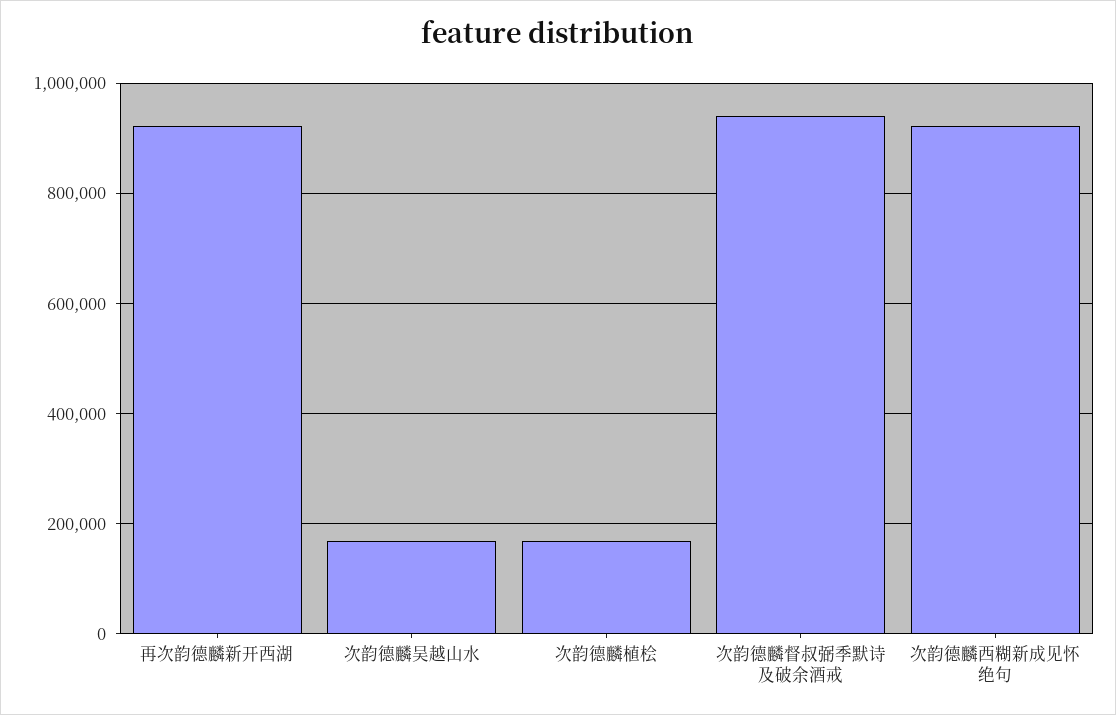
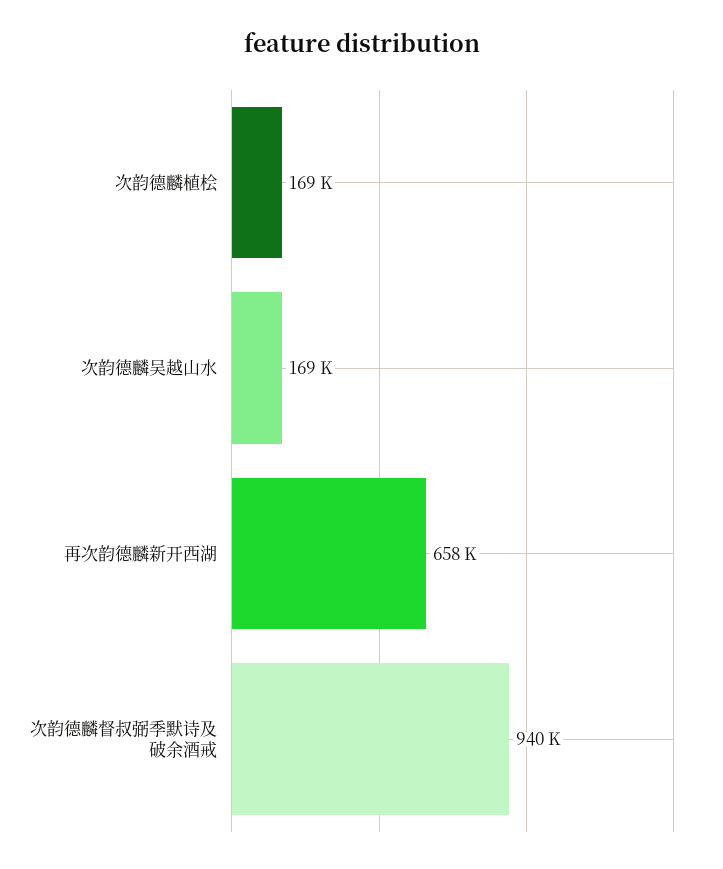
  {
-   "再次韵德麟新开西湖": 920000,
+   "再次韵德麟新开西湖": 658000,
    "次韵德麟吴越山水": 169000,
    "次韵德麟植桧": 169000,
-   "次韵德麟督叔弼季默诗及破余酒戒": 940000,
+   "次韵德麟督叔弼季默诗及破余酒戒": 940000
-   "次韵德麟西糊新成见怀绝句": 920000
  }

